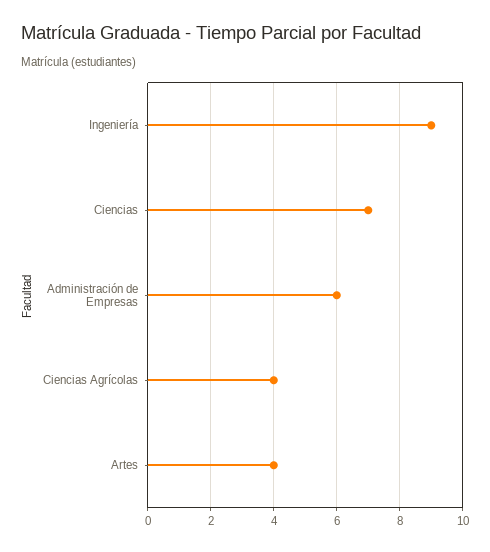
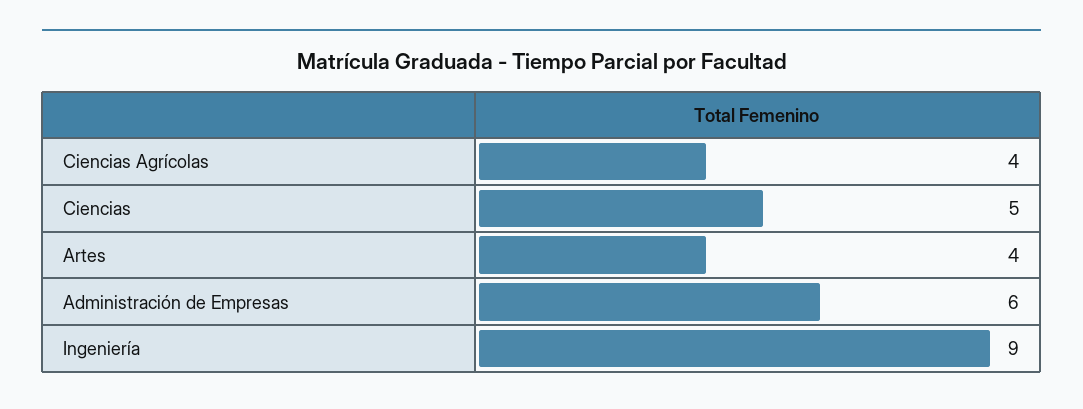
  {
    "Ingeniería": 9,
-   "Ciencias": 7,
+   "Ciencias": 5,
    "Administración de Empresas": 6,
    "Ciencias Agrícolas": 4,
    "Artes": 4
  }

